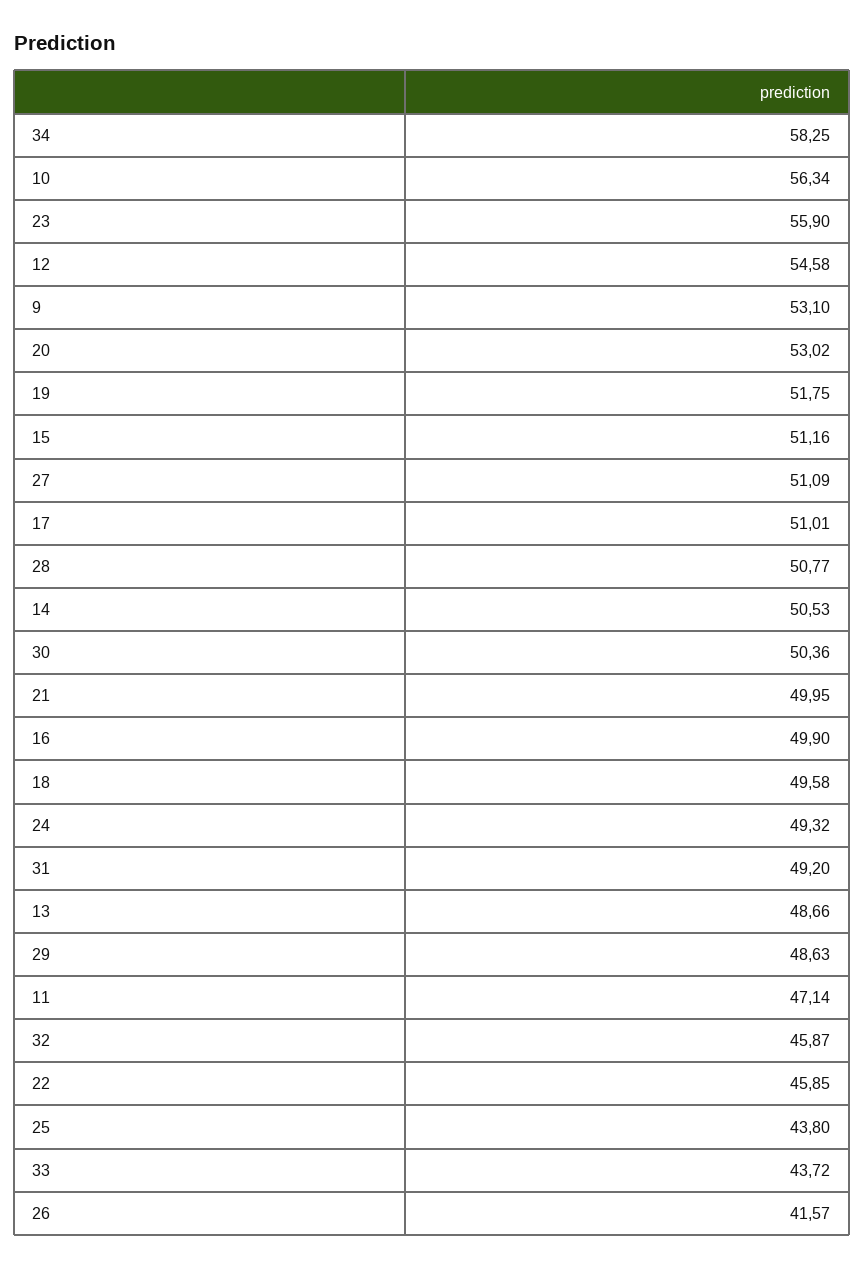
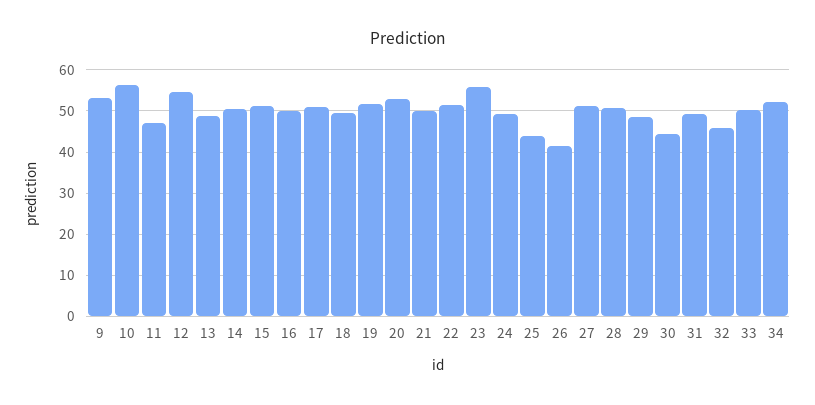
  {
-   "34": 58.25,
+   "34": 52,
    "10": 56.34,
    "23": 55.9,
    "12": 54.58,
    "9": 53.1,
    "20": 53.02,
    "19": 51.75,
    "15": 51.16,
    "27": 51.09,
    "17": 51.01,
    "28": 50.77,
    "14": 50.53,
-   "30": 50.36,
+   "30": 44,
    "21": 49.95,
    "16": 49.9,
    "18": 49.58,
    "24": 49.32,
    "31": 49.2,
    "13": 48.66,
    "29": 48.63,
    "11": 47.14,
    "32": 45.87,
-   "22": 45.85,
+   "22": 52,
    "25": 43.8,
-   "33": 43.72,
+   "33": 50,
    "26": 41.57
  }

